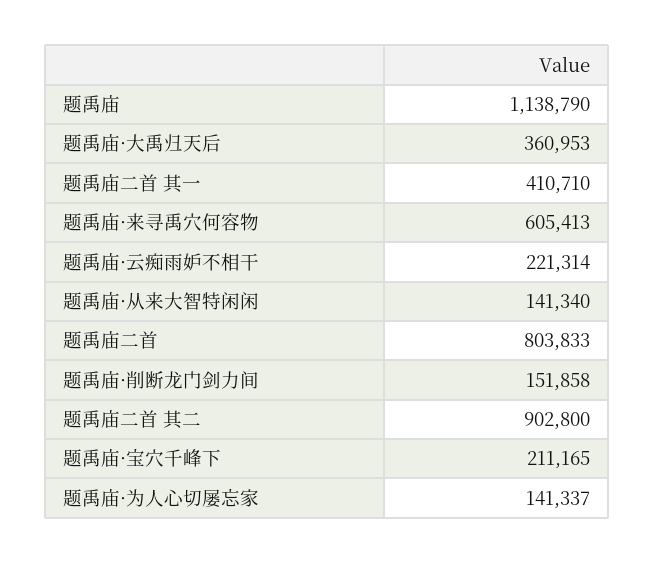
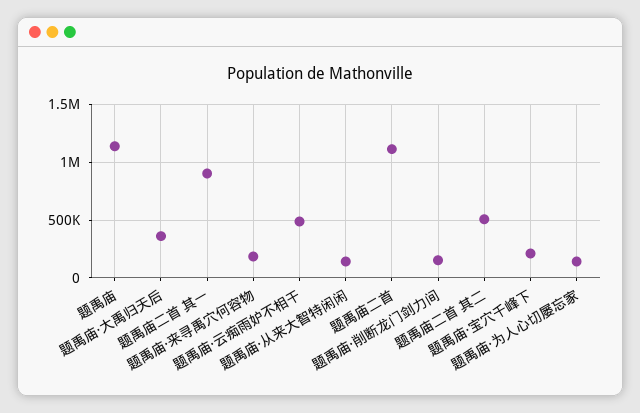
  {
    "题禹庙": 1138790,
    "题禹庙·大禹归天后": 360953,
-   "题禹庙二首 其一": 410710,
+   "题禹庙二首 其一": 900000,
-   "题禹庙·来寻禹穴何容物": 605413,
+   "题禹庙·来寻禹穴何容物": 200000,
-   "题禹庙·云痴雨妒不相干": 221314,
+   "题禹庙·云痴雨妒不相干": 500000,
    "题禹庙·从来大智特闲闲": 141340,
-   "题禹庙二首": 803833,
+   "题禹庙二首": 1100000,
    "题禹庙·削断龙门剑力间": 151858,
-   "题禹庙二首 其二": 902800,
+   "题禹庙二首 其二": 500000,
    "题禹庙·宝穴千峰下": 211165,
    "题禹庙·为人心切屡忘家": 141337
  }

